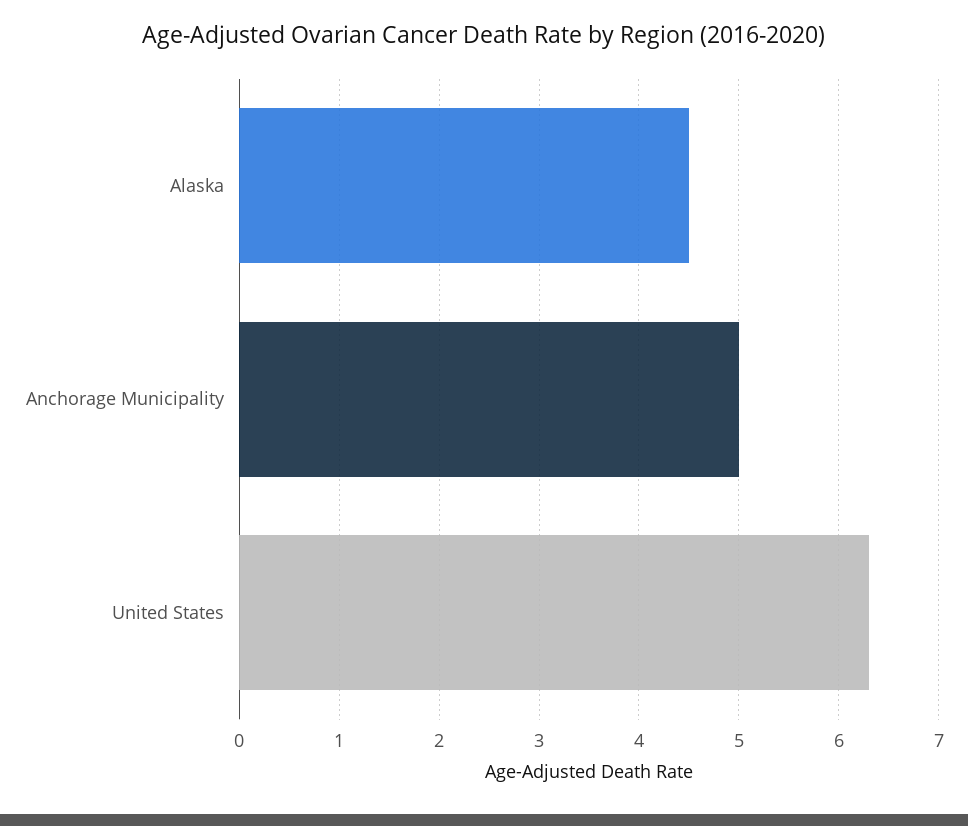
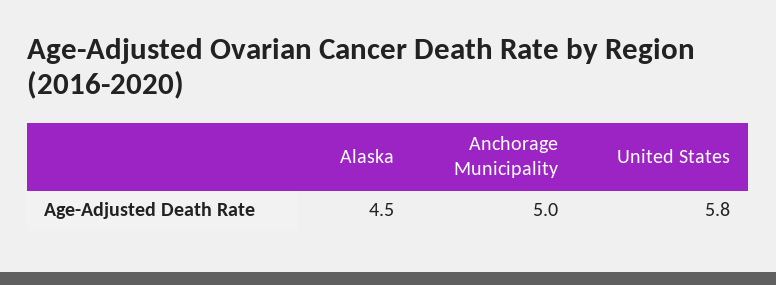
  {
    "Alaska": 4.5,
    "Anchorage Municipality": 5,
-   "United States": 6.3
+   "United States": 5.8
  }

